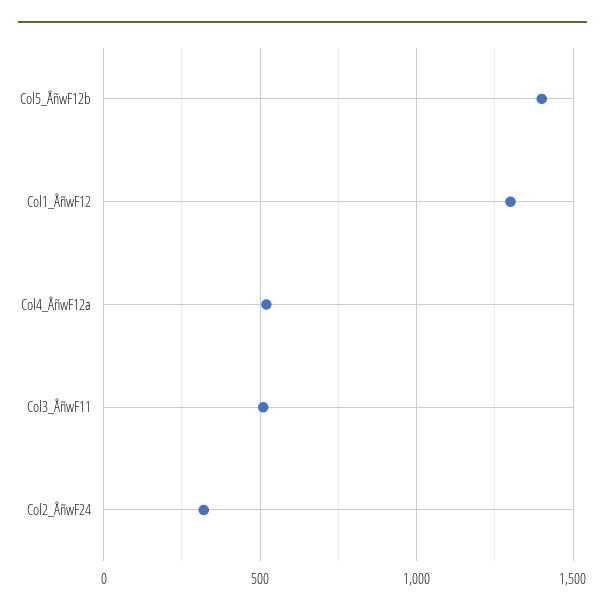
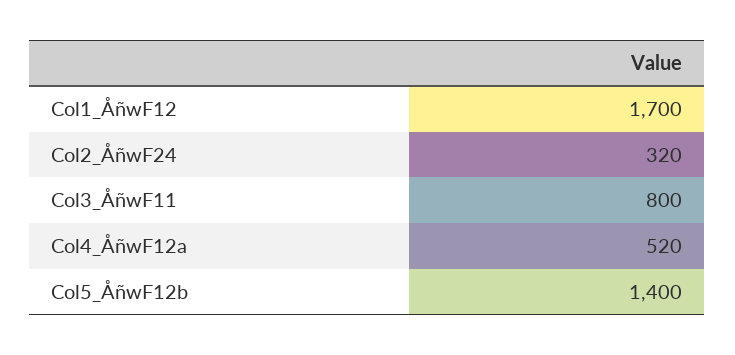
  {
    "Col5_ÅñwF12b": 1400,
-   "Col1_ÅñwF12": 1300,
+   "Col1_ÅñwF12": 1700,
    "Col4_ÅñwF12a": 520,
-   "Col3_ÅñwF11": 500,
+   "Col3_ÅñwF11": 800,
    "Col2_ÅñwF24": 320
  }

